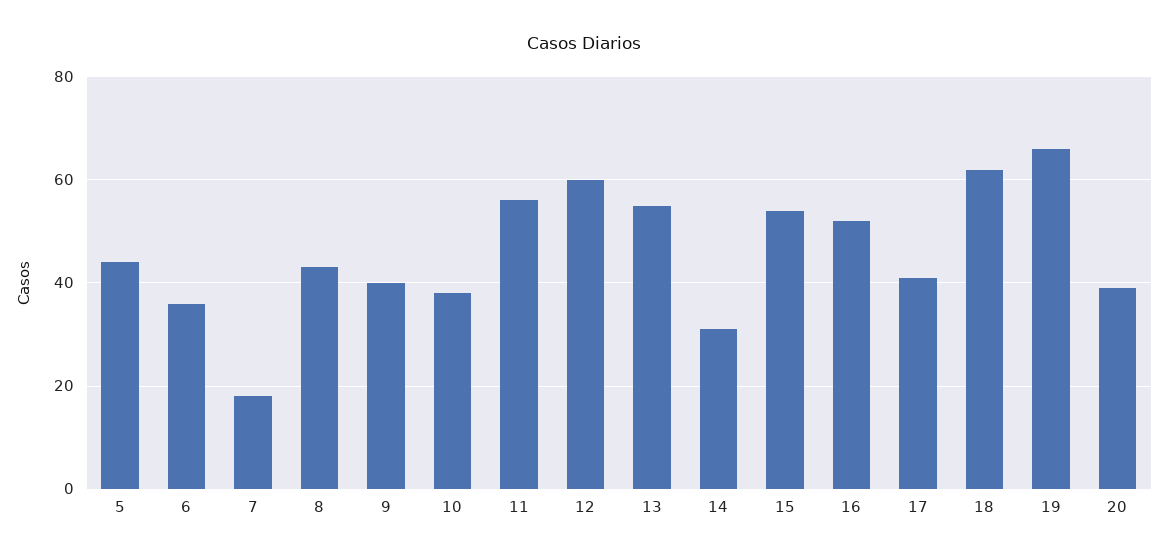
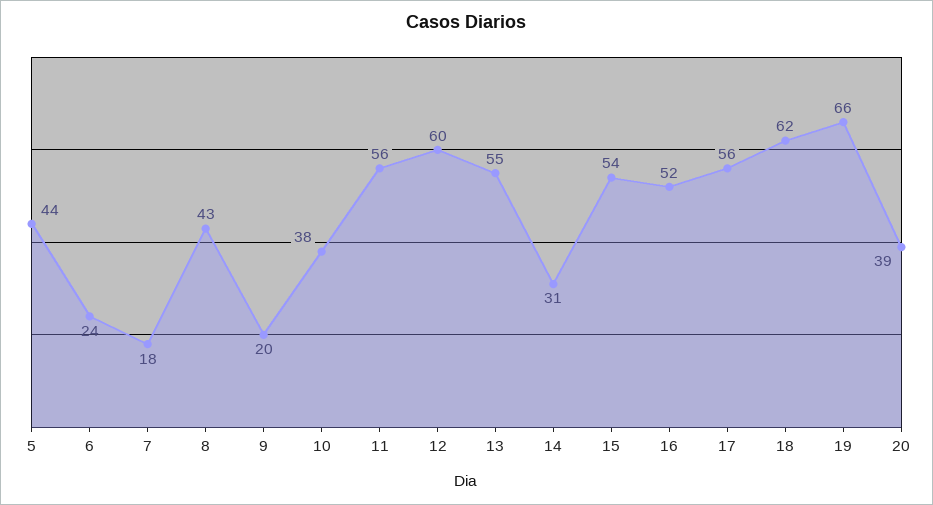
  {
    "5": 44,
-   "6": 35,
+   "6": 24,
    "7": 18,
    "8": 43,
-   "9": 40,
+   "9": 20,
    "10": 38,
    "11": 56,
    "12": 60,
    "13": 55,
    "14": 31,
    "15": 54,
    "16": 52,
-   "17": 40,
+   "17": 56,
    "18": 62,
    "19": 66,
    "20": 39
  }

